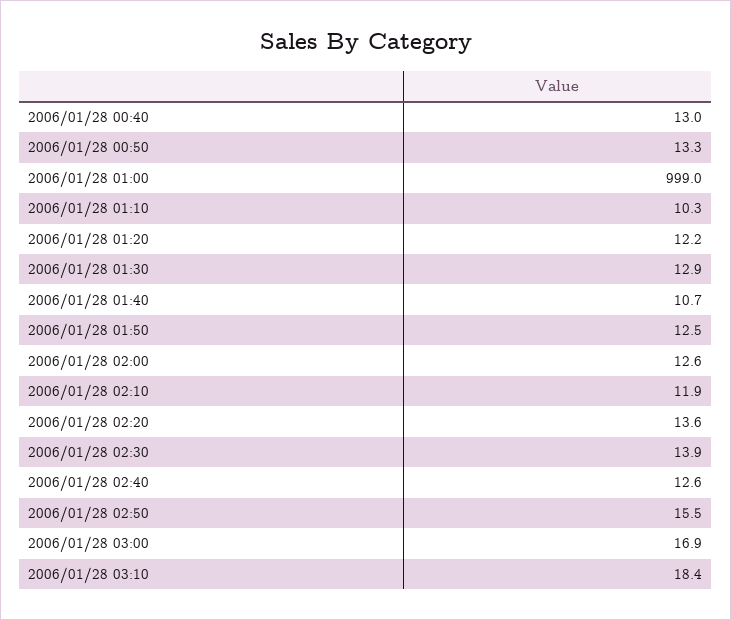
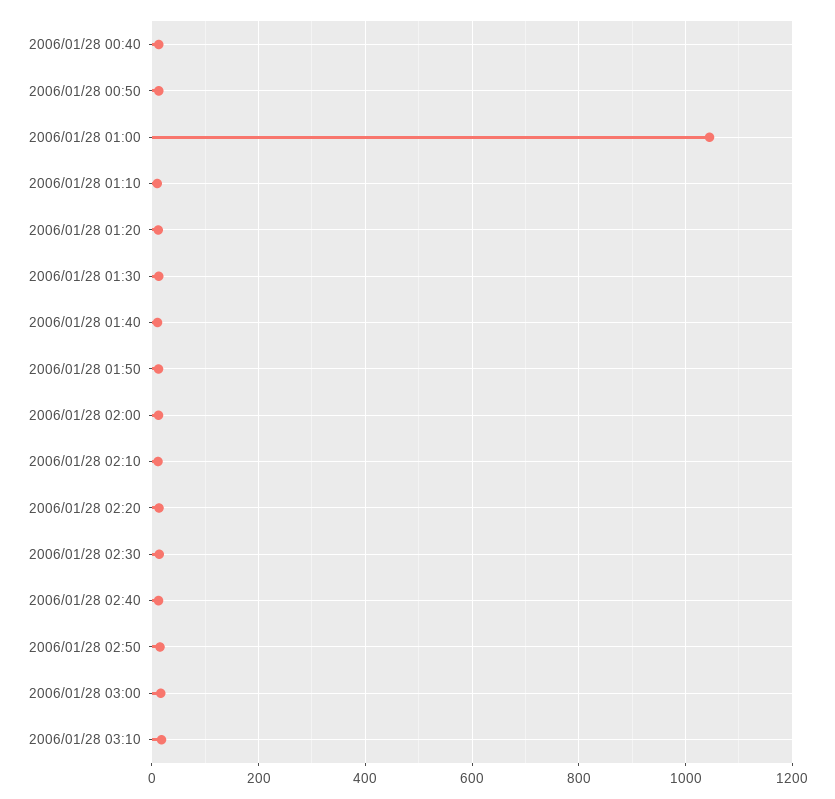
  {
    "2006/01/28 00:40": 13,
    "2006/01/28 00:50": 13.3,
-   "2006/01/28 01:00": 999,
+   "2006/01/28 01:00": 1040,
    "2006/01/28 01:10": 10.3,
    "2006/01/28 01:20": 12.2,
    "2006/01/28 01:30": 12.9,
    "2006/01/28 01:40": 10.7,
    "2006/01/28 01:50": 12.5,
    "2006/01/28 02:00": 12.6,
    "2006/01/28 02:10": 11.9,
    "2006/01/28 02:20": 13.6,
    "2006/01/28 02:30": 13.9,
    "2006/01/28 02:40": 12.6,
    "2006/01/28 02:50": 15.5,
    "2006/01/28 03:00": 16.9,
    "2006/01/28 03:10": 18.4
  }

